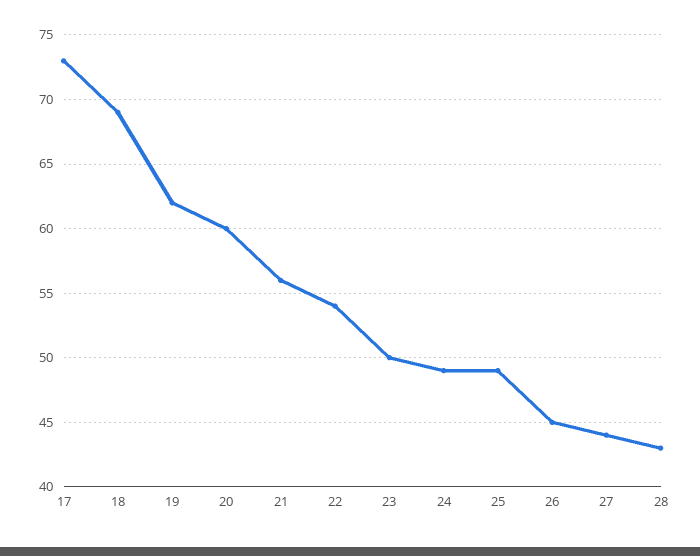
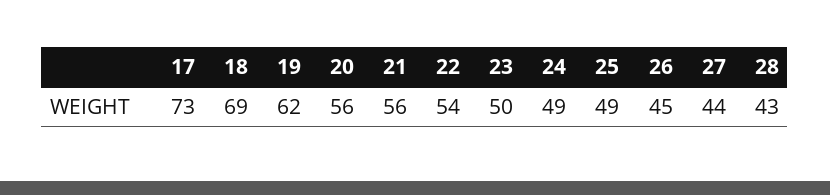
  {
    "17": 73,
    "18": 69,
    "19": 62,
-   "20": 60,
+   "20": 56,
    "21": 56,
    "22": 54,
    "23": 50,
    "24": 49,
    "25": 49,
    "26": 45,
    "27": 44,
    "28": 43
  }

